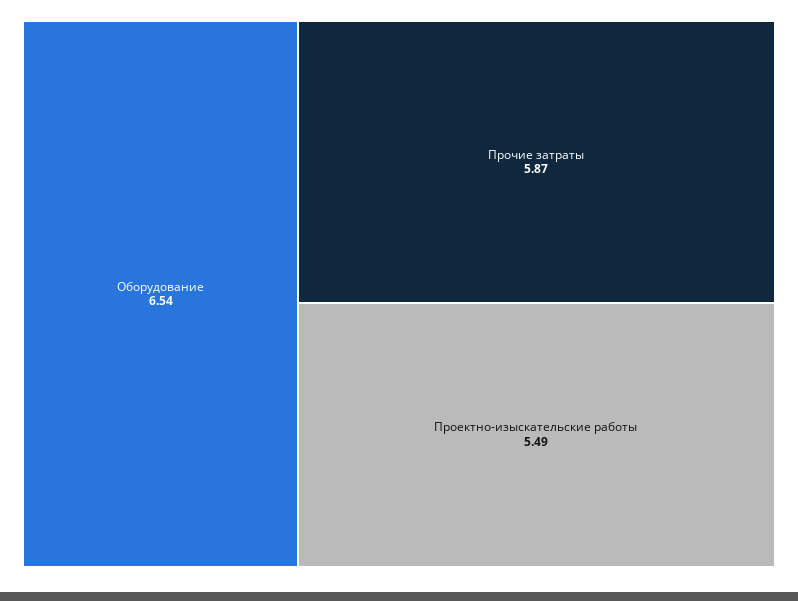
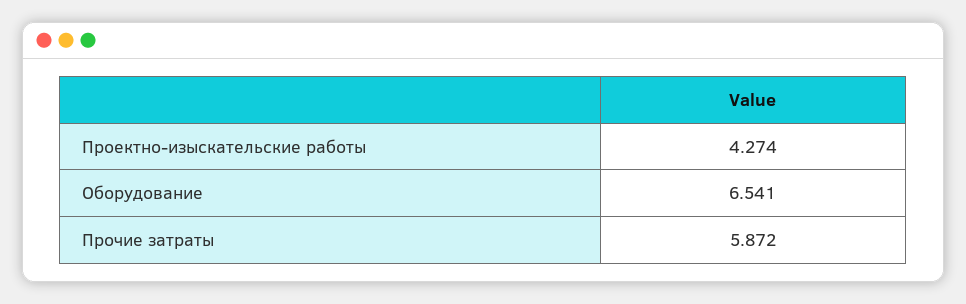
  {
    "Оборудование": 6.541,
    "Прочие затраты": 5.872,
-   "Проектно-изыскательские работы": 5.49
+   "Проектно-изыскательские работы": 4.274
  }

